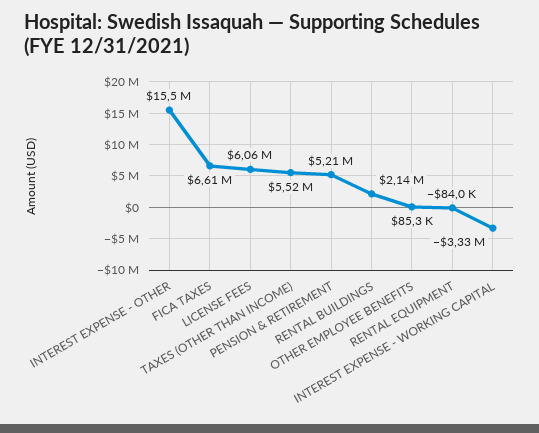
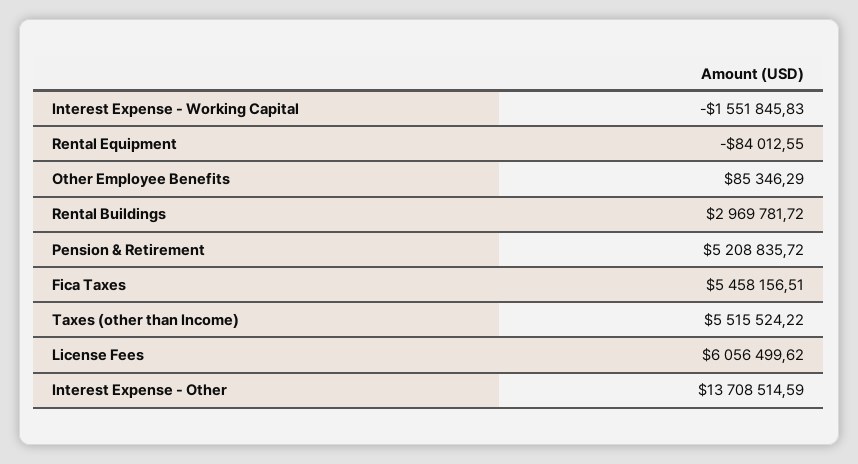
  {
-   "INTEREST EXPENSE - OTHER": 15500000,
+   "INTEREST EXPENSE - OTHER": 13708514.59,
-   "FICA TAXES": 6610000,
+   "FICA TAXES": 5458156.51,
    "LICENSE FEES": 6056499.62,
    "TAXES (OTHER THAN INCOME)": 5515524.22,
    "PENSION & RETIREMENT": 5208835.72,
-   "RENTAL BUILDINGS": 2140000,
+   "RENTAL BUILDINGS": 2969781.72,
    "OTHER EMPLOYEE BENEFITS": 85346.29,
    "RENTAL EQUIPMENT": -84012.55,
-   "INTEREST EXPENSE - WORKING CAPITAL": -3330000
+   "INTEREST EXPENSE - WORKING CAPITAL": -1551845.83
  }

